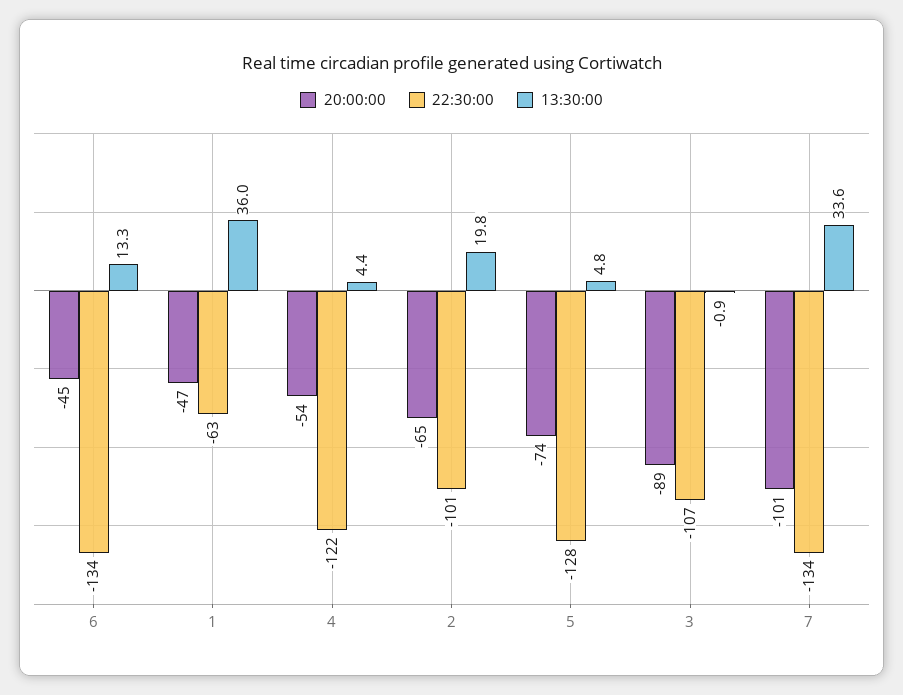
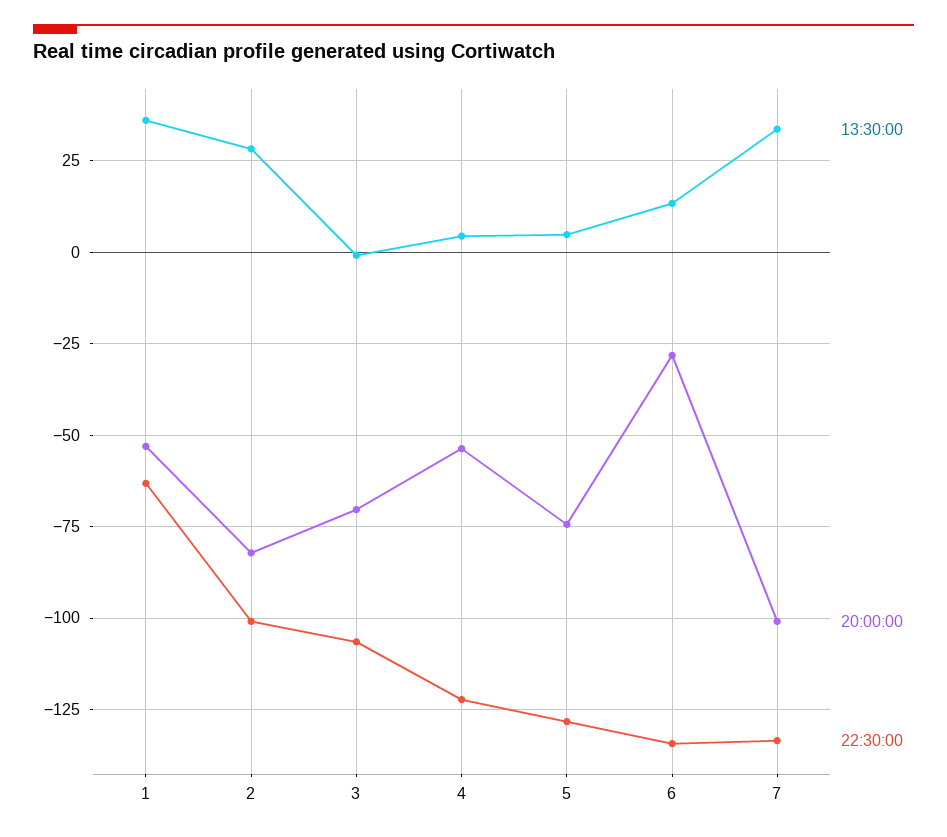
  {
    "20:00:00": {
-     "6": -45,
+     "6": -27.5,
-     "1": -47,
+     "1": -52.5,
      "4": -54,
-     "2": -65,
+     "2": -82.5,
      "5": -74,
-     "3": -89,
+     "3": -70,
      "7": -101
    },
    "22:30:00": {
      "6": -134,
      "1": -63,
      "4": -122,
      "2": -101,
      "5": -128,
      "3": -107,
      "7": -134
    },
    "13:30:00": {
      "6": 13.3,
      "1": 36,
      "4": 4.4,
-     "2": 19.8,
+     "2": 27.5,
      "5": 4.8,
      "3": -0.9,
      "7": 33.6
    }
  }

